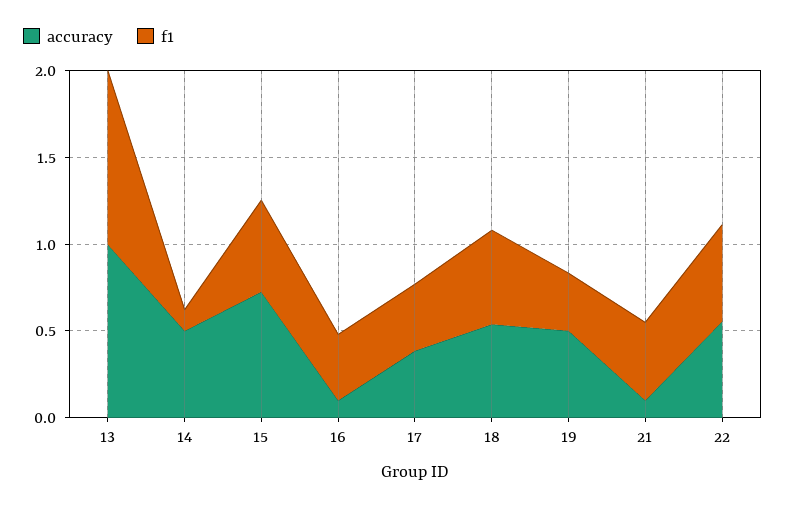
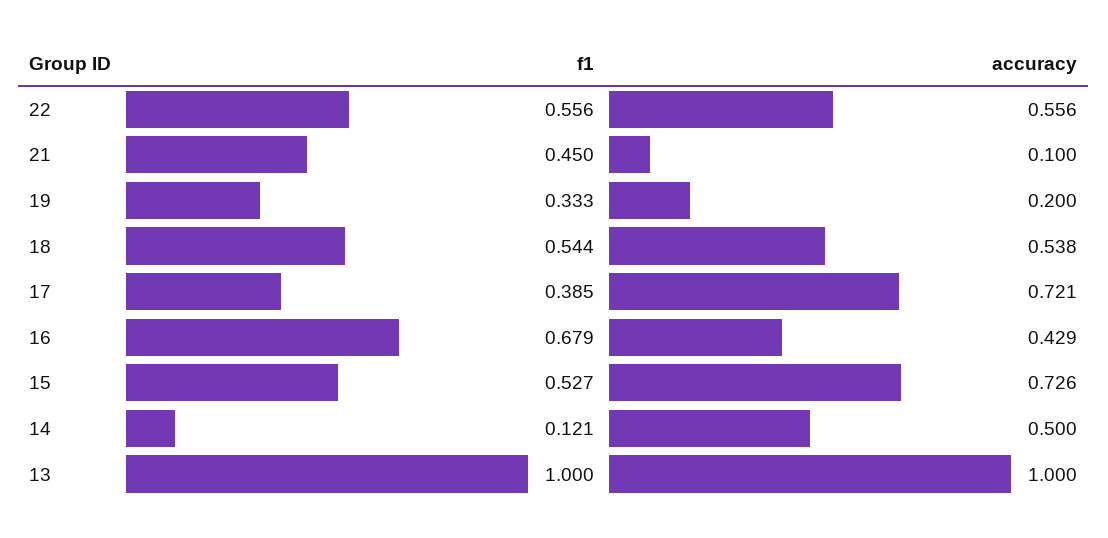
  {
    "accuracy": {
      "13": 1,
      "14": 0.5,
      "15": 0.726,
-     "16": 0.1,
+     "16": 0.429,
-     "17": 0.4,
+     "17": 0.721,
      "18": 0.538,
-     "19": 0.5,
+     "19": 0.2,
      "21": 0.1,
      "22": 0.556
    },
    "f1": {
      "13": 1,
      "14": 0.121,
      "15": 0.527,
-     "16": 0.4,
+     "16": 0.679,
      "17": 0.385,
      "18": 0.544,
      "19": 0.333,
      "21": 0.45,
      "22": 0.556
    }
  }

